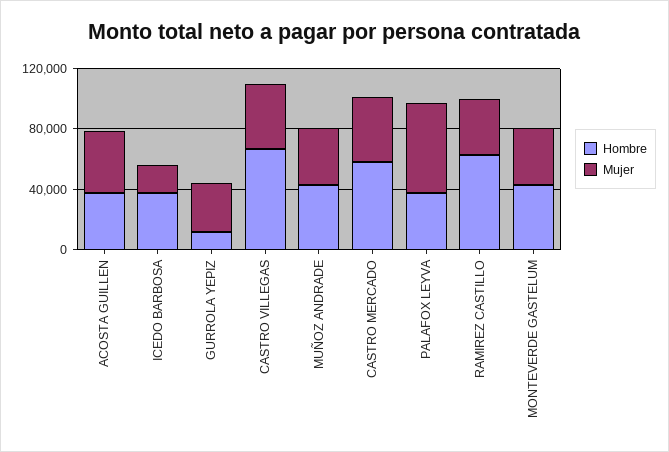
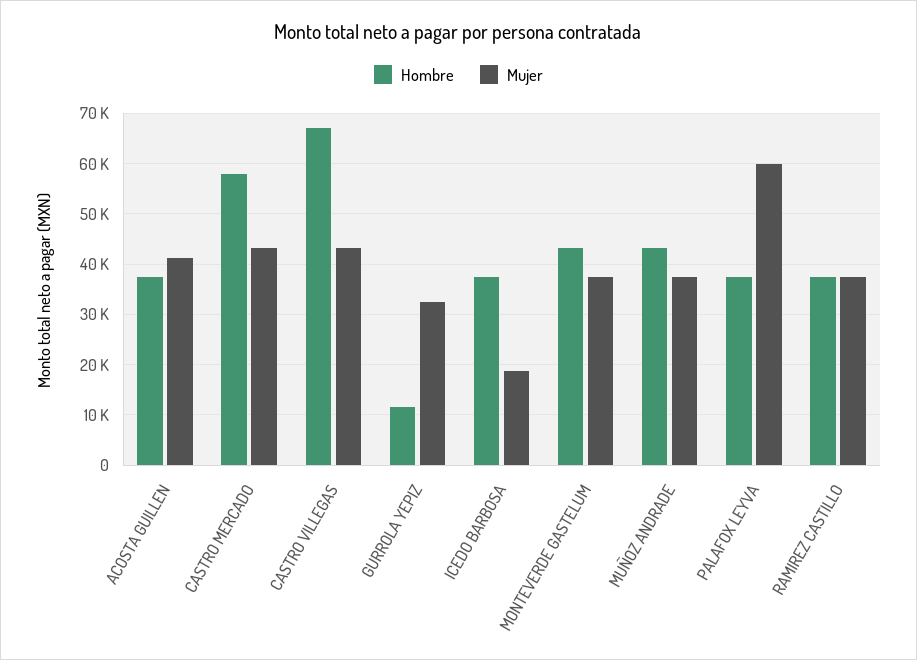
  {
    "Hombre": {
      "ACOSTA GUILLEN": 38000,
      "ICEDO BARBOSA": 38000,
      "GURROLA YEPIZ": 12000,
      "CASTRO VILLEGAS": 66000,
      "MUÑOZ ANDRADE": 44000,
      "CASTRO MERCADO": 58000,
      "PALAFOX LEYVA": 38000,
-     "RAMIREZ CASTILLO": 60000,
+     "RAMIREZ CASTILLO": 38000,
      "MONTEVERDE GASTELUM": 44000
    },
    "Mujer": {
      "ACOSTA GUILLEN": 42000,
      "ICEDO BARBOSA": 18000,
      "GURROLA YEPIZ": 32000,
      "CASTRO VILLEGAS": 44000,
      "MUÑOZ ANDRADE": 38000,
      "CASTRO MERCADO": 44000,
      "PALAFOX LEYVA": 60000,
      "RAMIREZ CASTILLO": 38000,
      "MONTEVERDE GASTELUM": 38000
    }
  }

